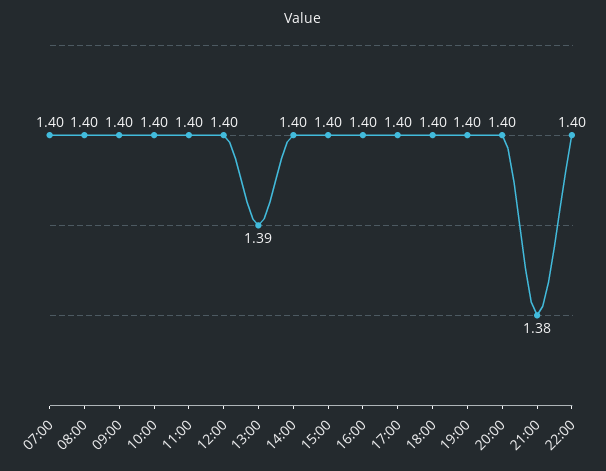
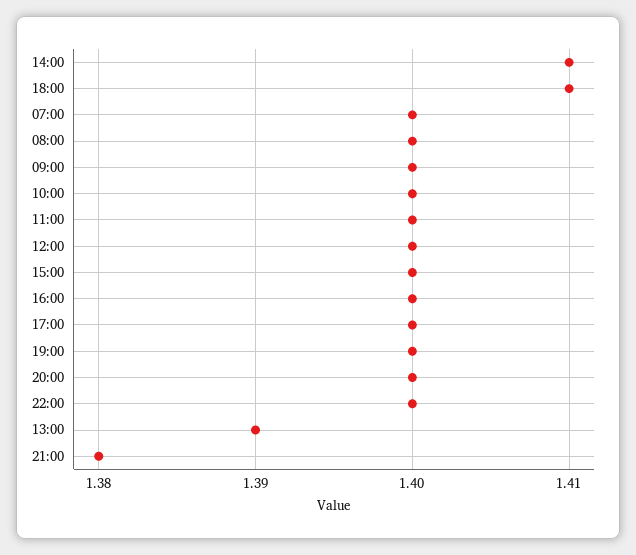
  {
    "07:00": 1.4,
    "08:00": 1.4,
    "09:00": 1.4,
    "10:00": 1.4,
    "11:00": 1.4,
    "12:00": 1.4,
    "13:00": 1.39,
-   "14:00": 1.4,
+   "14:00": 1.41,
    "15:00": 1.4,
    "16:00": 1.4,
    "17:00": 1.4,
-   "18:00": 1.4,
+   "18:00": 1.41,
    "19:00": 1.4,
    "20:00": 1.4,
    "21:00": 1.38,
    "22:00": 1.4
  }

